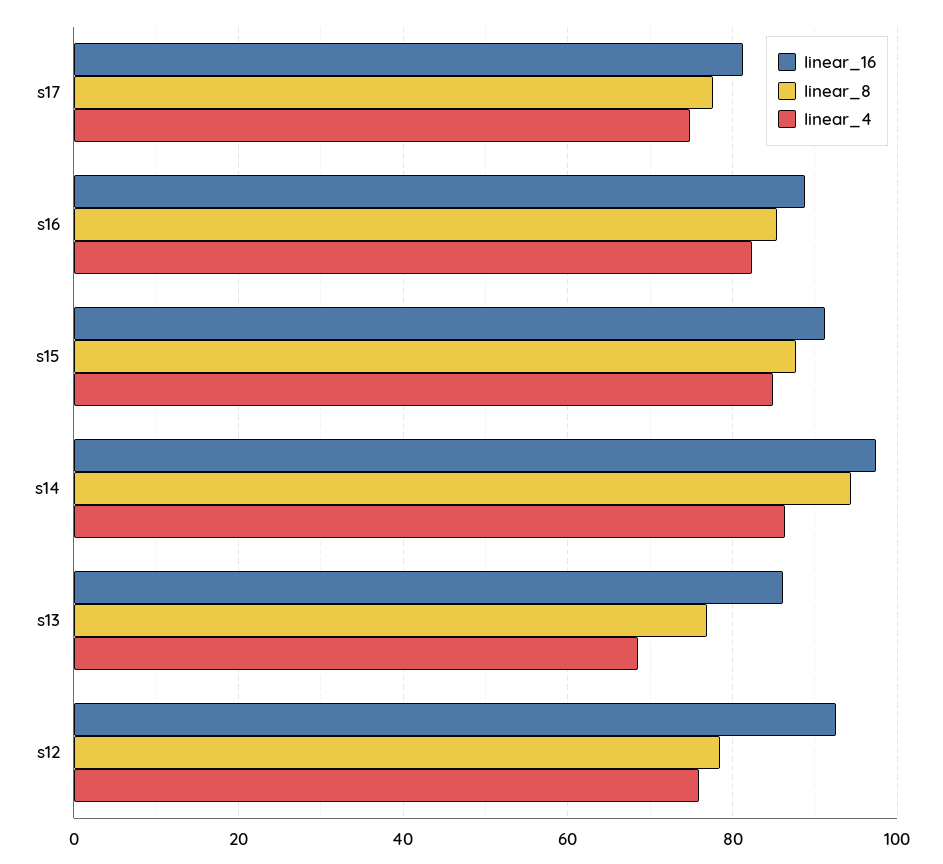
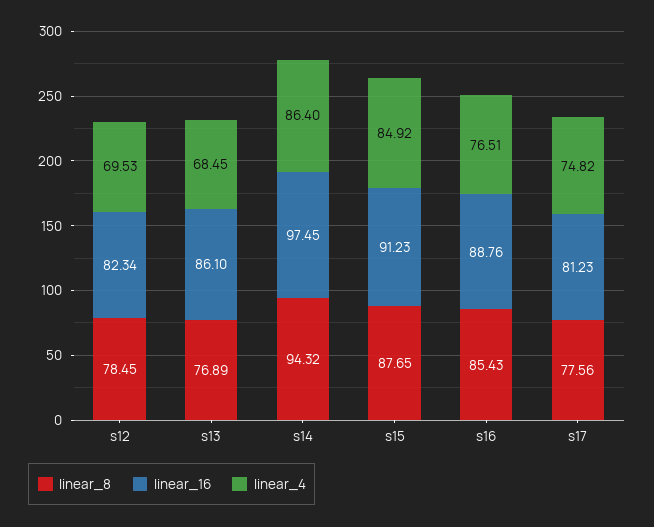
  {
    "linear_16": {
      "s17": 81.23,
      "s16": 88.76,
      "s15": 91.23,
      "s14": 97.45,
      "s13": 86.1,
-     "s12": 92
+     "s12": 82.34
    },
    "linear_8": {
      "s17": 77.56,
      "s16": 85.43,
      "s15": 87.65,
      "s14": 94.32,
      "s13": 76.89,
      "s12": 78.45
    },
    "linear_4": {
      "s17": 74.82,
-     "s16": 82,
+     "s16": 76.51,
      "s15": 84.92,
      "s14": 86.4,
      "s13": 68.45,
-     "s12": 76
+     "s12": 69.53
    }
  }

